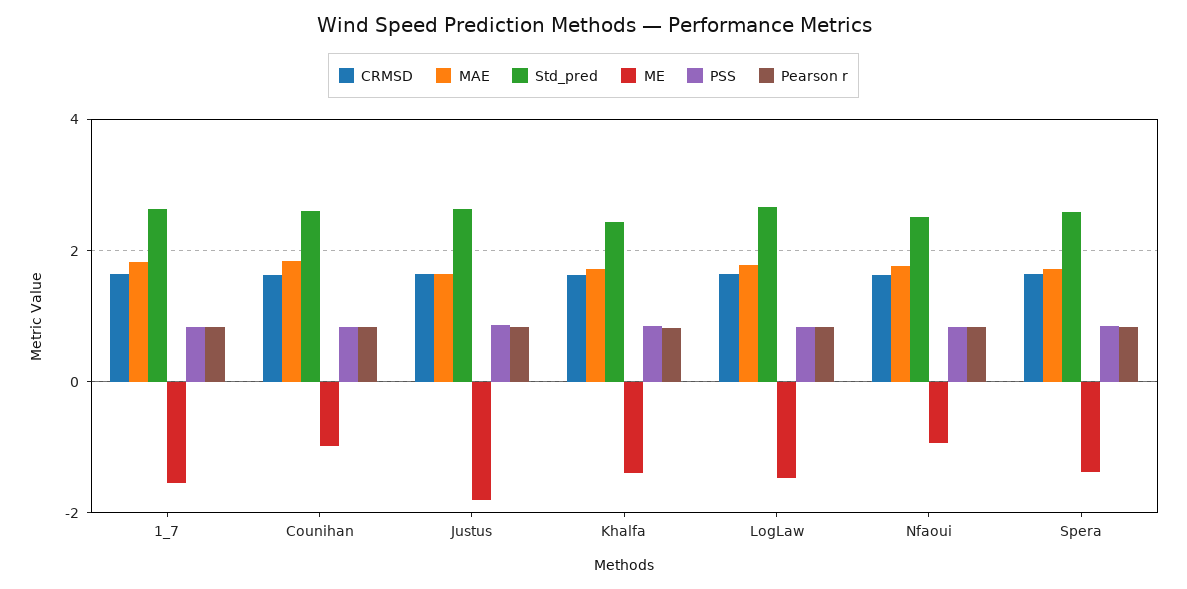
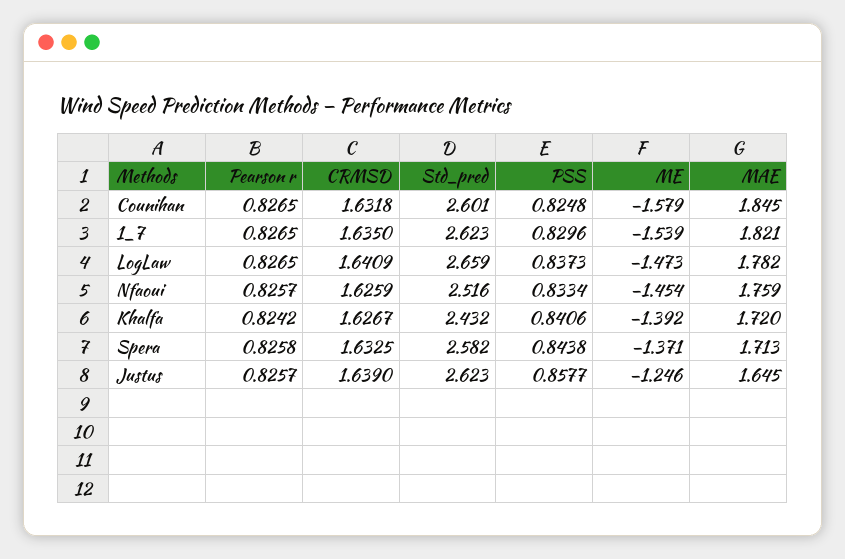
  {
    "CRMSD": {
      "1_7": 1.635,
      "Counihan": 1.6318,
      "Justus": 1.639,
      "Khalfa": 1.6267,
      "LogLaw": 1.6409,
      "Nfaoui": 1.6259,
      "Spera": 1.6325
    },
    "MAE": {
      "1_7": 1.821,
      "Counihan": 1.845,
      "Justus": 1.645,
      "Khalfa": 1.72,
      "LogLaw": 1.782,
      "Nfaoui": 1.759,
      "Spera": 1.713
    },
    "Std_pred": {
      "1_7": 2.623,
      "Counihan": 2.601,
      "Justus": 2.623,
      "Khalfa": 2.432,
      "LogLaw": 2.659,
      "Nfaoui": 2.516,
      "Spera": 2.582
    },
    "ME": {
      "1_7": -1.539,
-     "Counihan": -1,
+     "Counihan": -1.579,
-     "Justus": -1.8,
+     "Justus": -1.246,
      "Khalfa": -1.392,
      "LogLaw": -1.473,
-     "Nfaoui": -1,
+     "Nfaoui": -1.454,
      "Spera": -1.371
    },
    "PSS": {
      "1_7": 0.8296,
      "Counihan": 0.8248,
      "Justus": 0.8577,
      "Khalfa": 0.8406,
      "LogLaw": 0.8373,
      "Nfaoui": 0.8334,
      "Spera": 0.8438
    },
    "Pearson r": {
      "1_7": 0.8265,
      "Counihan": 0.8265,
      "Justus": 0.8257,
      "Khalfa": 0.8242,
      "LogLaw": 0.8265,
      "Nfaoui": 0.8257,
      "Spera": 0.8258
    }
  }

